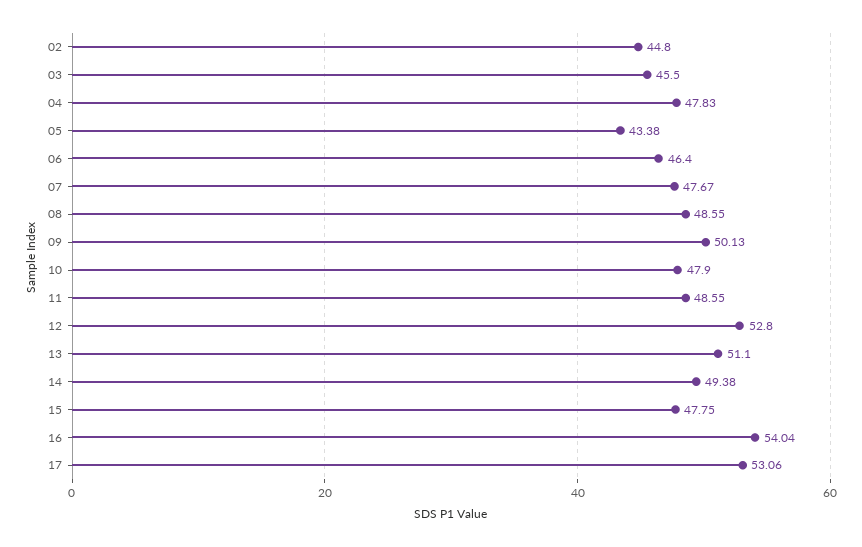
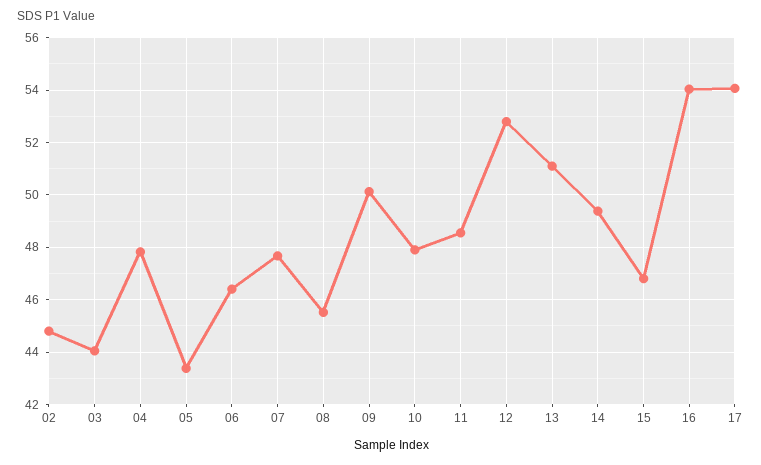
  {
    "02": 44.8,
-   "03": 45.5,
+   "03": 44,
    "04": 47.83,
    "05": 43.38,
    "06": 46.4,
    "07": 47.67,
-   "08": 48.55,
+   "08": 45.5,
    "09": 50.13,
    "10": 47.9,
    "11": 48.55,
    "12": 52.8,
    "13": 51.1,
    "14": 49.38,
-   "15": 47.75,
+   "15": 46.75,
    "16": 54.04,
-   "17": 53.06
+   "17": 54
  }

